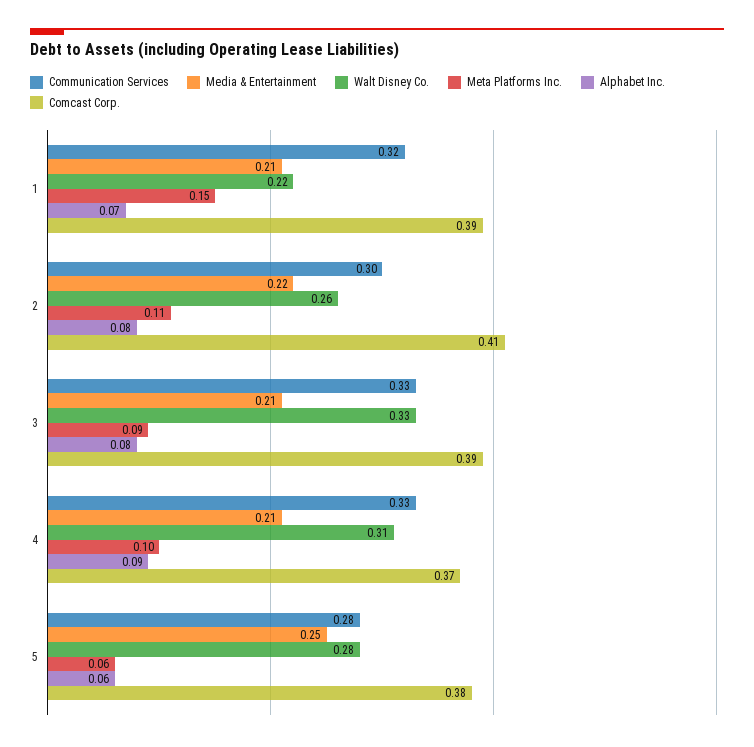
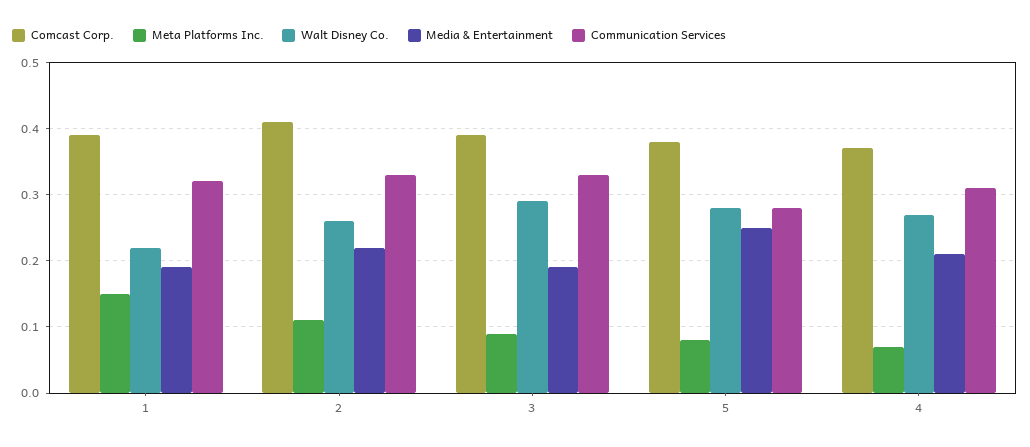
  {
    "Communication Services": {
      "1": 0.32,
-     "2": 0.3,
+     "2": 0.33,
      "3": 0.33,
-     "4": 0.33,
+     "4": 0.31,
      "5": 0.28
    },
    "Media & Entertainment": {
-     "1": 0.21,
+     "1": 0.19,
      "2": 0.22,
-     "3": 0.21,
+     "3": 0.19,
      "4": 0.21,
      "5": 0.25
    },
    "Walt Disney Co.": {
      "1": 0.22,
      "2": 0.26,
-     "3": 0.33,
+     "3": 0.29,
-     "4": 0.31,
+     "4": 0.27,
      "5": 0.28
    },
    "Meta Platforms Inc.": {
      "1": 0.15,
      "2": 0.11,
      "3": 0.09,
-     "4": 0.1,
+     "4": 0.07,
-     "5": 0.06
+     "5": 0.08
    },
-   "Alphabet Inc.": {
-     "1": 0.07,
-     "2": 0.08,
-     "3": 0.08,
-     "4": 0.09,
-     "5": 0.06
-   },
    "Comcast Corp.": {
      "1": 0.39,
      "2": 0.41,
      "3": 0.39,
      "4": 0.37,
      "5": 0.38
    }
  }

